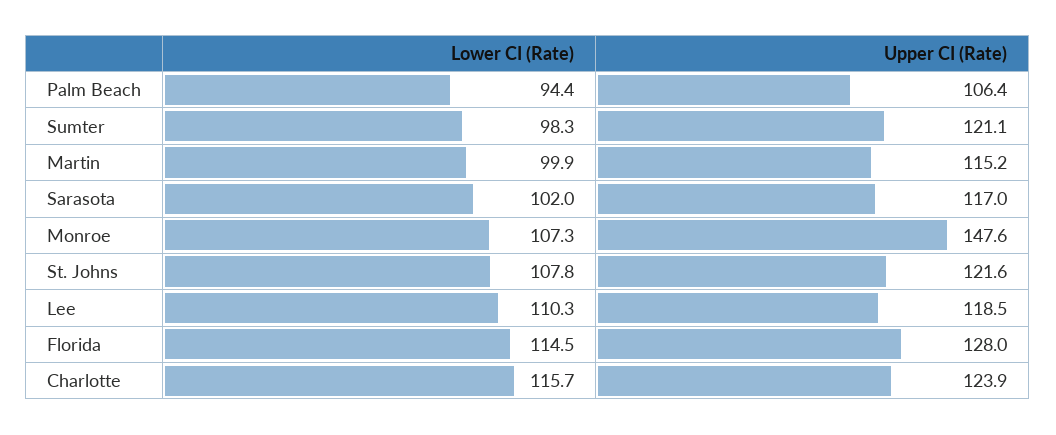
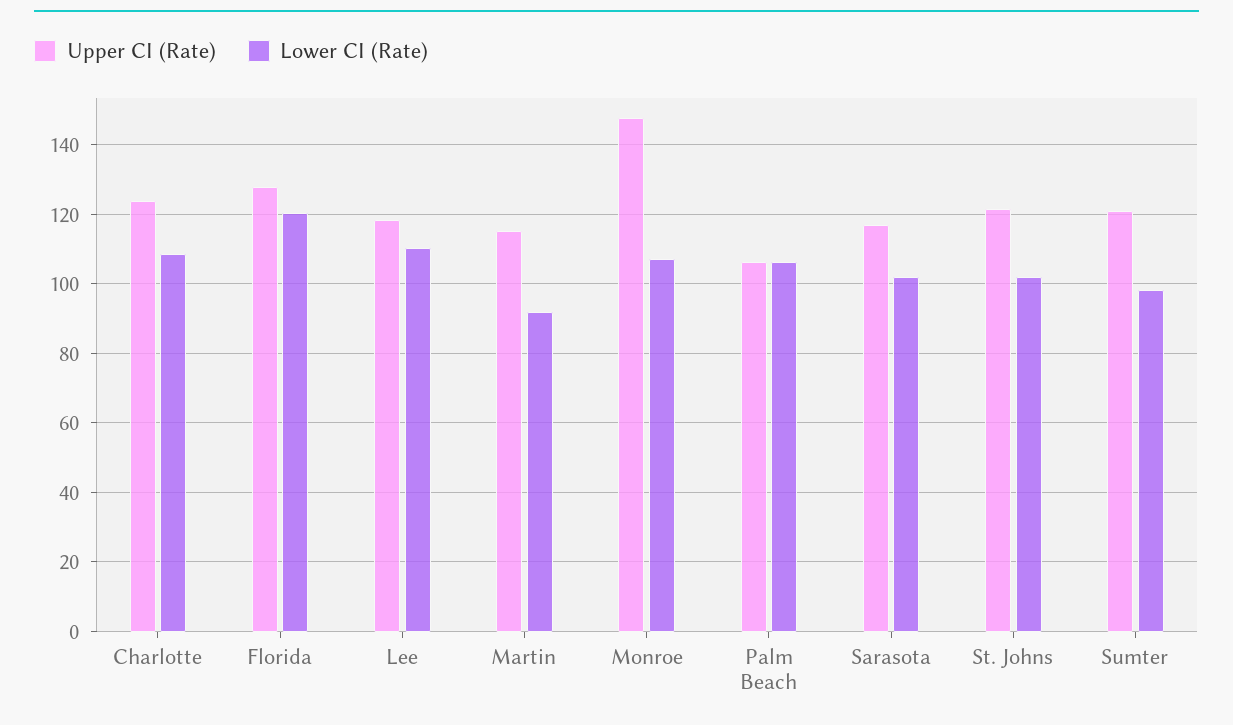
  {
    "Lower CI (Rate)": {
-     "Palm Beach": 94.4,
+     "Palm Beach": 106,
      "Sumter": 98.3,
-     "Martin": 99.9,
+     "Martin": 92,
      "Sarasota": 102,
      "Monroe": 107.3,
-     "St. Johns": 107.8,
+     "St. Johns": 102,
      "Lee": 110.3,
-     "Florida": 114.5,
+     "Florida": 120,
-     "Charlotte": 115.7
+     "Charlotte": 108
    },
    "Upper CI (Rate)": {
      "Palm Beach": 106.4,
      "Sumter": 121.1,
      "Martin": 115.2,
      "Sarasota": 117,
      "Monroe": 147.6,
      "St. Johns": 121.6,
      "Lee": 118.5,
      "Florida": 128,
      "Charlotte": 123.9
    }
  }

